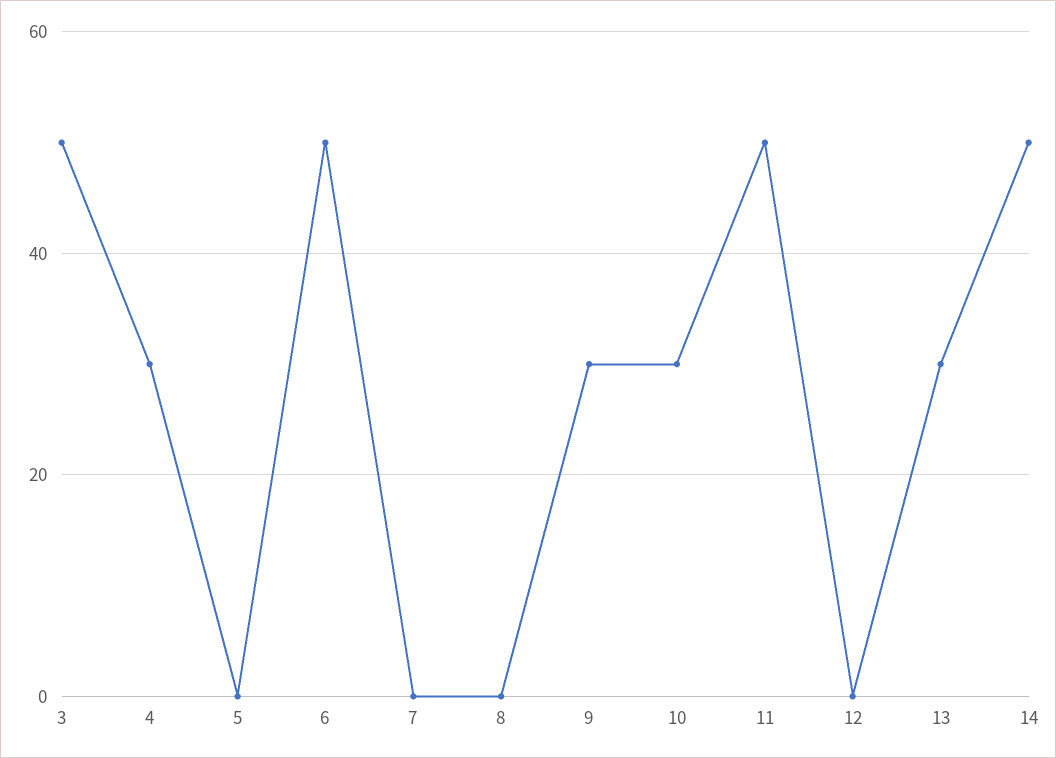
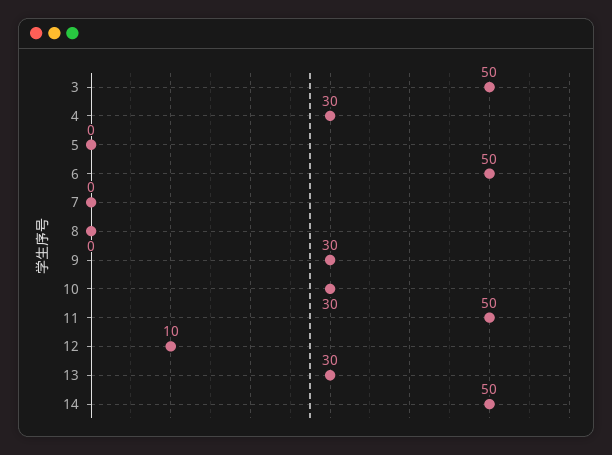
  {
    "3": 50,
    "4": 30,
    "5": 0,
    "6": 50,
    "7": 0,
    "8": 0,
    "9": 30,
    "10": 30,
    "11": 50,
-   "12": 0,
+   "12": 10,
    "13": 30,
    "14": 50
  }

